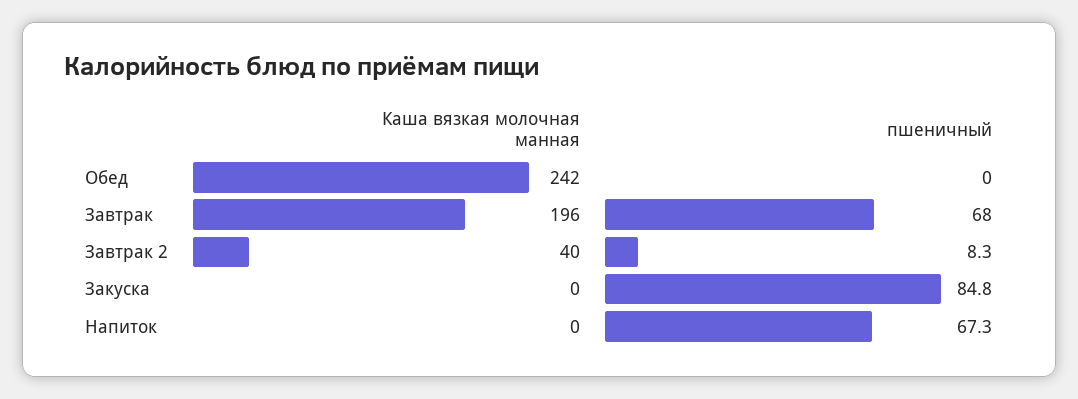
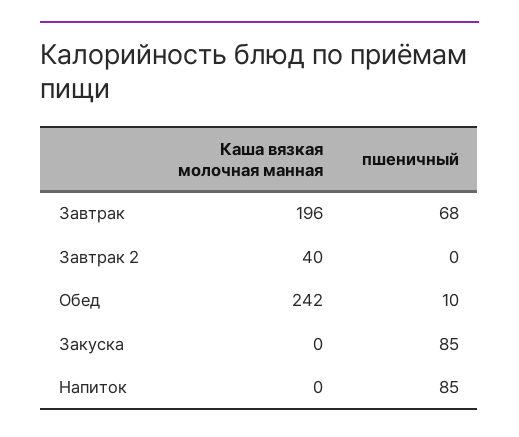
  {
    "Каша вязкая молочная манная": {
      "Обед": 242,
      "Завтрак": 196,
      "Завтрак 2": 40,
      "Закуска": 0,
      "Напиток": 0
    },
    "пшеничный": {
-     "Обед": 0,
+     "Обед": 10,
      "Завтрак": 68,
-     "Завтрак 2": 8.3,
+     "Завтрак 2": 0,
      "Закуска": 84.8,
-     "Напиток": 67.3
+     "Напиток": 85
    }
  }

